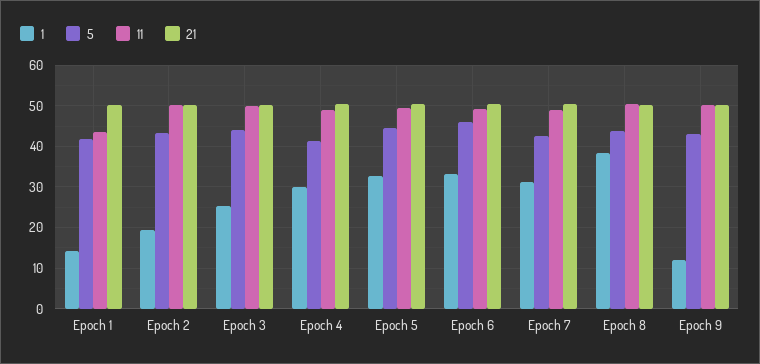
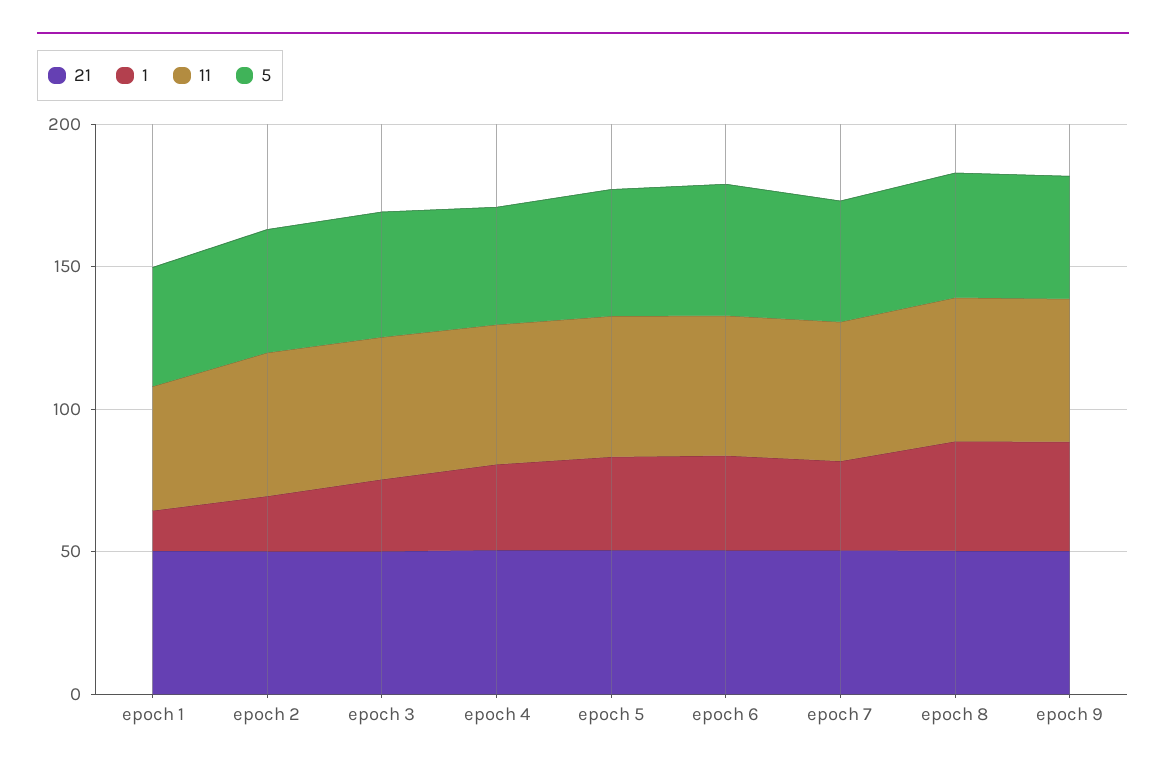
  {
    "1": {
      "Epoch 1": 14,
      "Epoch 2": 20,
      "Epoch 3": 26,
      "Epoch 4": 30,
      "Epoch 5": 32,
      "Epoch 6": 34,
      "Epoch 7": 32,
      "Epoch 8": 38,
-     "Epoch 9": 12
+     "Epoch 9": 40
    },
    "5": {
      "Epoch 1": 42,
      "Epoch 2": 44,
      "Epoch 3": 44,
      "Epoch 4": 42,
      "Epoch 5": 44,
      "Epoch 6": 46,
      "Epoch 7": 42,
      "Epoch 8": 44,
      "Epoch 9": 44
    },
    "11": {
      "Epoch 1": 44,
      "Epoch 2": 50,
      "Epoch 3": 50,
      "Epoch 4": 50,
      "Epoch 5": 50,
      "Epoch 6": 50,
      "Epoch 7": 48,
      "Epoch 8": 50,
      "Epoch 9": 50
    },
    "21": {
      "Epoch 1": 50,
      "Epoch 2": 50,
      "Epoch 3": 50,
      "Epoch 4": 50,
      "Epoch 5": 50,
      "Epoch 6": 50,
      "Epoch 7": 50,
      "Epoch 8": 50,
      "Epoch 9": 50
    }
  }

